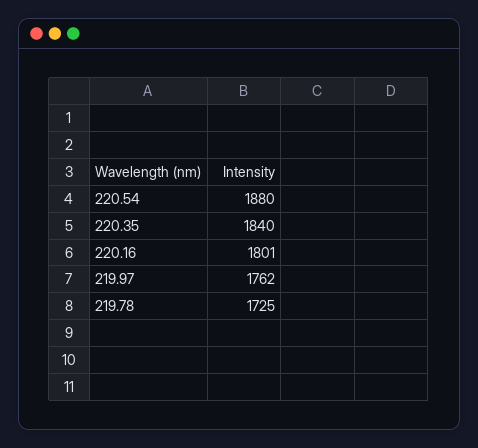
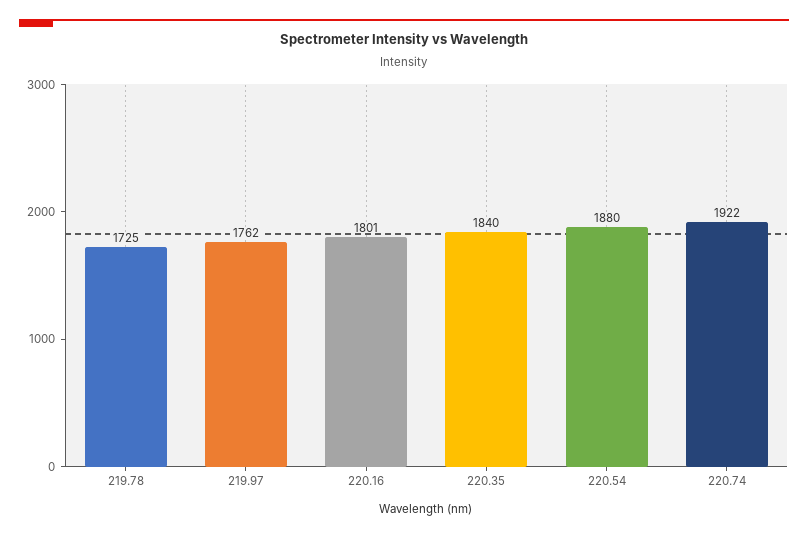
  {
    "220.54": 1880,
    "220.35": 1840,
    "220.16": 1801,
    "219.97": 1762,
-   "219.78": 1725
+   "219.78": 1725,
+   "220.74": 1922
  }

